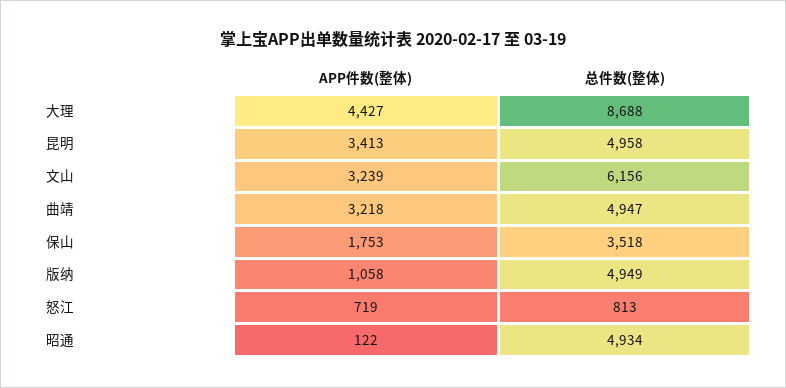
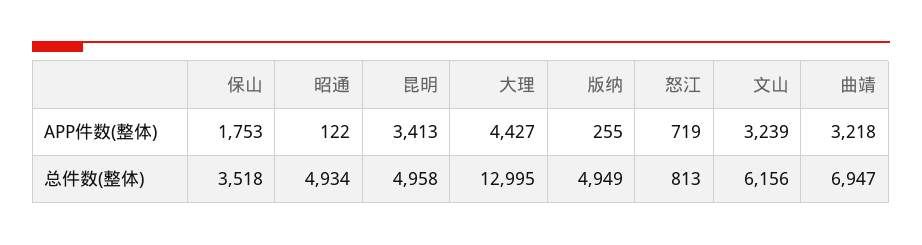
  {
    "APP件数(整体)": {
      "大理": 4427,
      "昆明": 3413,
      "文山": 3239,
      "曲靖": 3218,
      "保山": 1753,
-     "版纳": 1058,
+     "版纳": 255,
      "怒江": 719,
      "昭通": 122
    },
    "总件数(整体)": {
-     "大理": 8688,
+     "大理": 12995,
      "昆明": 4958,
      "文山": 6156,
-     "曲靖": 4947,
+     "曲靖": 6947,
      "保山": 3518,
      "版纳": 4949,
      "怒江": 813,
      "昭通": 4934
    }
  }

